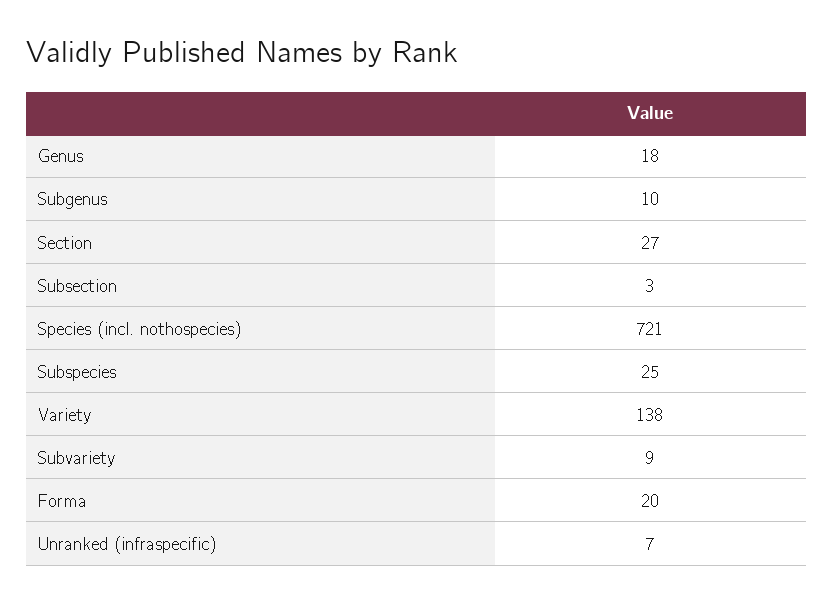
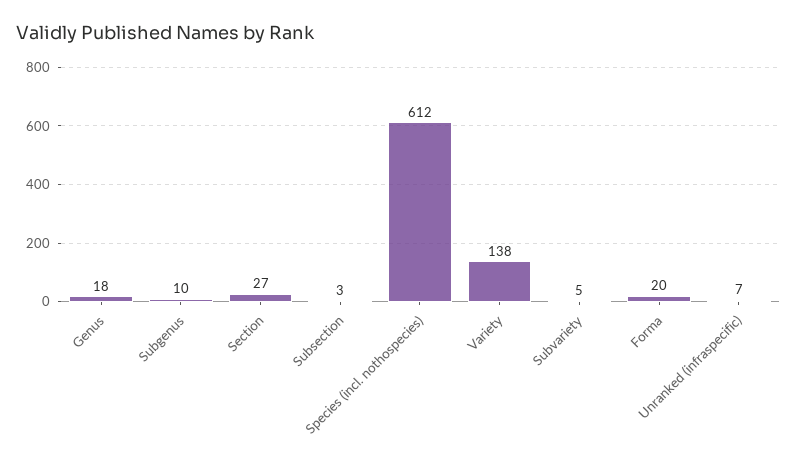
  {
    "Genus": 18,
    "Subgenus": 10,
    "Section": 27,
    "Subsection": 3,
-   "Species (incl. nothospecies)": 721,
+   "Species (incl. nothospecies)": 612,
-   "Subspecies": 25,
    "Variety": 138,
-   "Subvariety": 9,
+   "Subvariety": 5,
    "Forma": 20,
    "Unranked (infraspecific)": 7
  }

